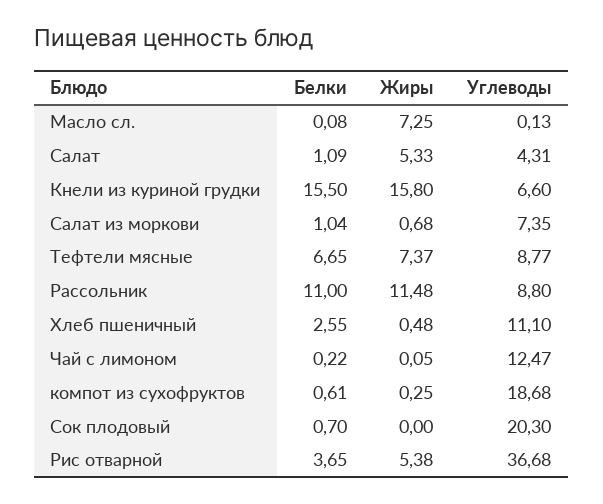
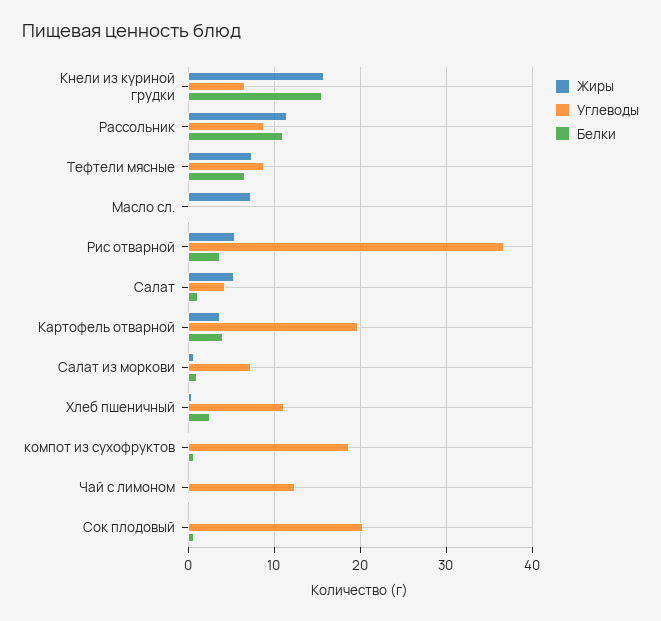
  {
    "Белки": {
      "Масло сл.": 0.08,
      "Салат": 1.09,
      "Кнели из куриной грудки": 15.5,
      "Салат из моркови": 1.04,
      "Тефтели мясные": 6.65,
      "Рассольник": 11,
      "Хлеб пшеничный": 2.55,
      "Чай с лимоном": 0.22,
      "компот из сухофруктов": 0.61,
      "Сок плодовый": 0.7,
-     "Рис отварной": 3.65
+     "Рис отварной": 3.65,
+     "Картофель отварной": 4
    },
    "Жиры": {
      "Масло сл.": 7.25,
      "Салат": 5.33,
      "Кнели из куриной грудки": 15.8,
      "Салат из моркови": 0.68,
      "Тефтели мясные": 7.37,
      "Рассольник": 11.48,
      "Хлеб пшеничный": 0.48,
      "Чай с лимоном": 0.05,
      "компот из сухофруктов": 0.25,
      "Сок плодовый": 0,
-     "Рис отварной": 5.38
+     "Рис отварной": 5.38,
+     "Картофель отварной": 4
    },
    "Углеводы": {
      "Масло сл.": 0.13,
      "Салат": 4.31,
      "Кнели из куриной грудки": 6.6,
      "Салат из моркови": 7.35,
      "Тефтели мясные": 8.77,
      "Рассольник": 8.8,
      "Хлеб пшеничный": 11.1,
      "Чай с лимоном": 12.47,
      "компот из сухофруктов": 18.68,
      "Сок плодовый": 20.3,
-     "Рис отварной": 36.68
+     "Рис отварной": 36.68,
+     "Картофель отварной": 20
    }
  }

